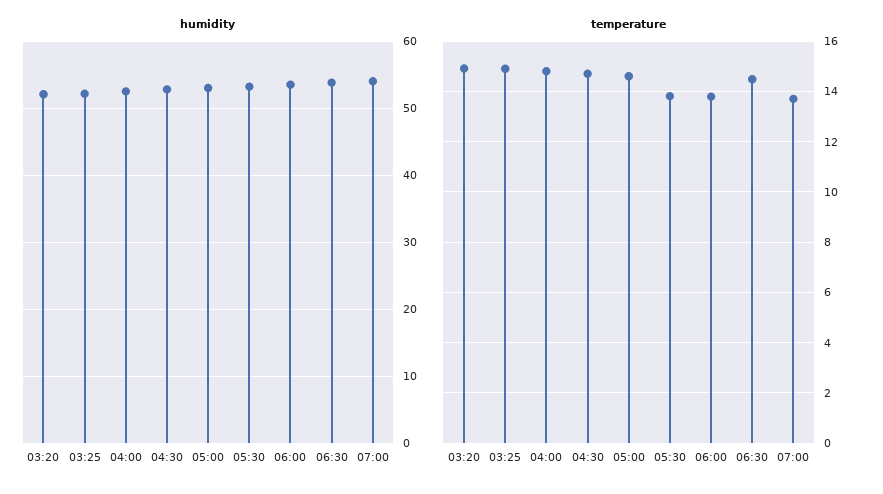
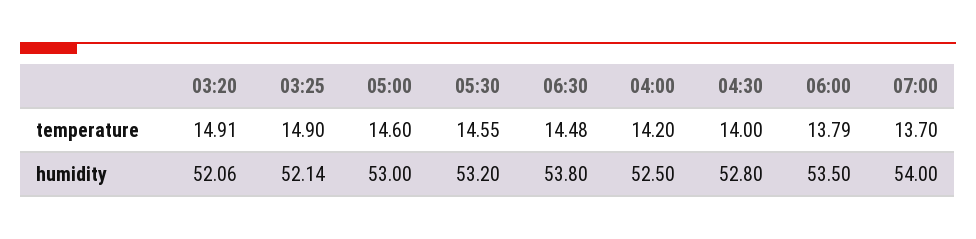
  {
    "humidity": {
      "03:20": 52.06,
      "03:25": 52.14,
      "04:00": 52.5,
      "04:30": 52.8,
      "05:00": 53,
      "05:30": 53.2,
      "06:00": 53.5,
      "06:30": 53.8,
      "07:00": 54
    },
    "temperature": {
      "03:20": 14.91,
      "03:25": 14.9,
-     "04:00": 14.75,
+     "04:00": 14.2,
-     "04:30": 14.75,
+     "04:30": 14,
      "05:00": 14.6,
-     "05:30": 13.75,
+     "05:30": 14.55,
      "06:00": 13.79,
      "06:30": 14.48,
      "07:00": 13.7
    }
  }

